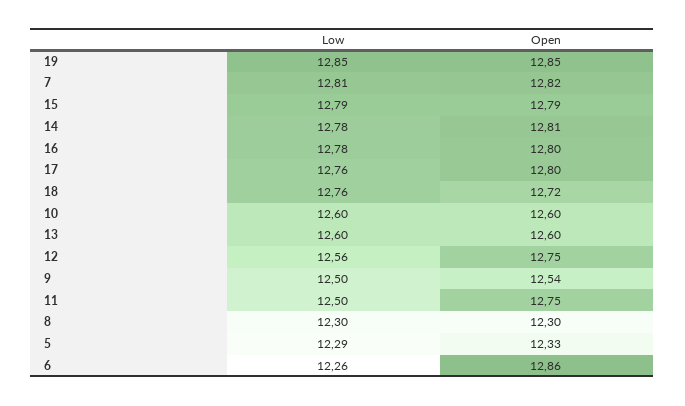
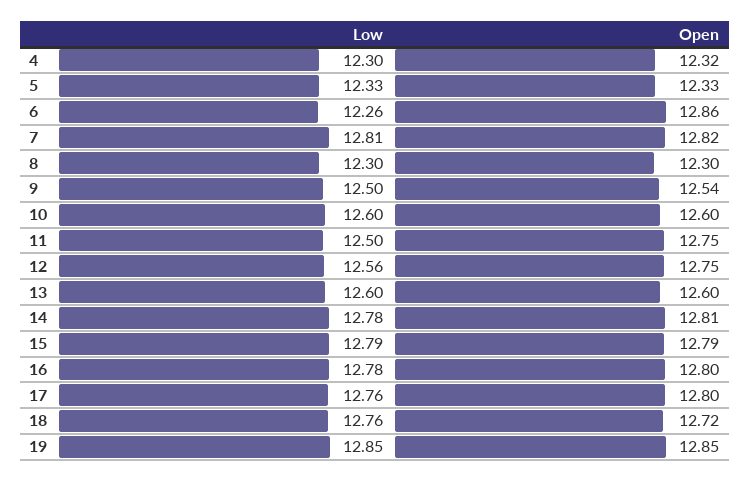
  {
    "Low": {
      "19": 12.85,
      "7": 12.81,
      "15": 12.79,
      "14": 12.78,
      "16": 12.78,
      "17": 12.76,
      "18": 12.76,
      "10": 12.6,
      "13": 12.6,
      "12": 12.56,
      "9": 12.5,
      "11": 12.5,
      "8": 12.3,
-     "5": 12.29,
+     "5": 12.33,
-     "6": 12.26
+     "6": 12.26,
+     "4": 12.3
    },
    "Open": {
      "19": 12.85,
      "7": 12.82,
      "15": 12.79,
      "14": 12.81,
      "16": 12.8,
      "17": 12.8,
      "18": 12.72,
      "10": 12.6,
      "13": 12.6,
      "12": 12.75,
      "9": 12.54,
      "11": 12.75,
      "8": 12.3,
      "5": 12.33,
-     "6": 12.86
+     "6": 12.86,
+     "4": 12.32
    }
  }

